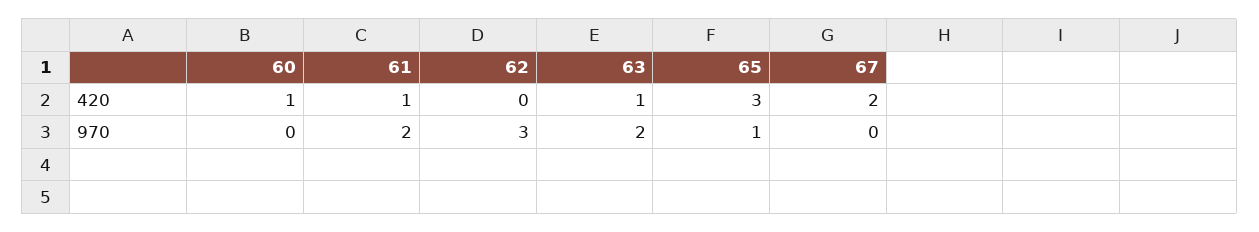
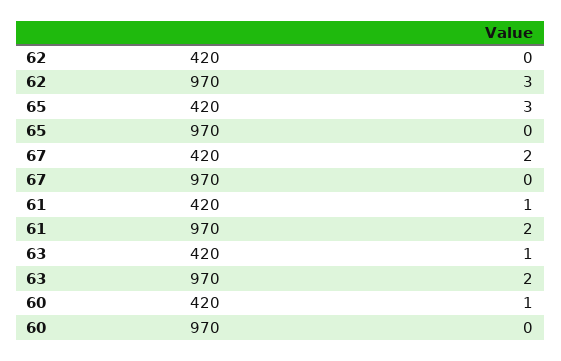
  {
    "60": {
      "420": 1,
      "970": 0
    },
    "61": {
      "420": 1,
      "970": 2
    },
    "62": {
      "420": 0,
      "970": 3
    },
    "63": {
      "420": 1,
      "970": 2
    },
    "65": {
      "420": 3,
-     "970": 1
+     "970": 0
    },
    "67": {
      "420": 2,
      "970": 0
    }
  }

